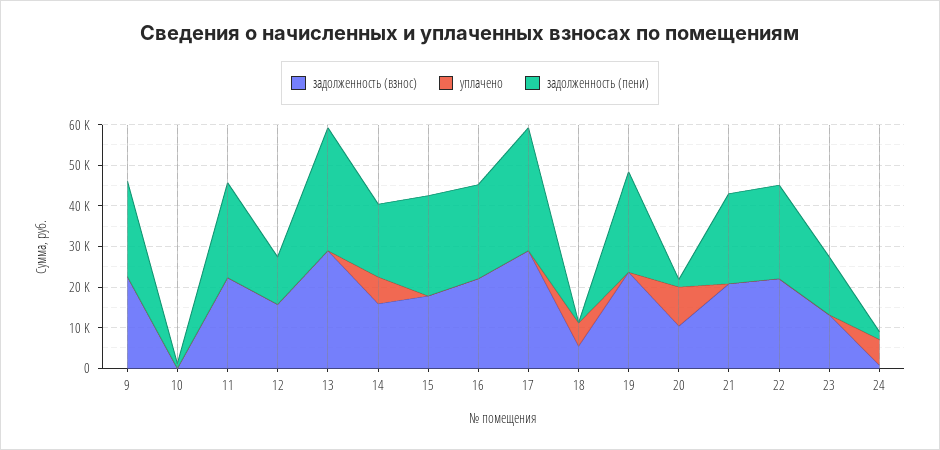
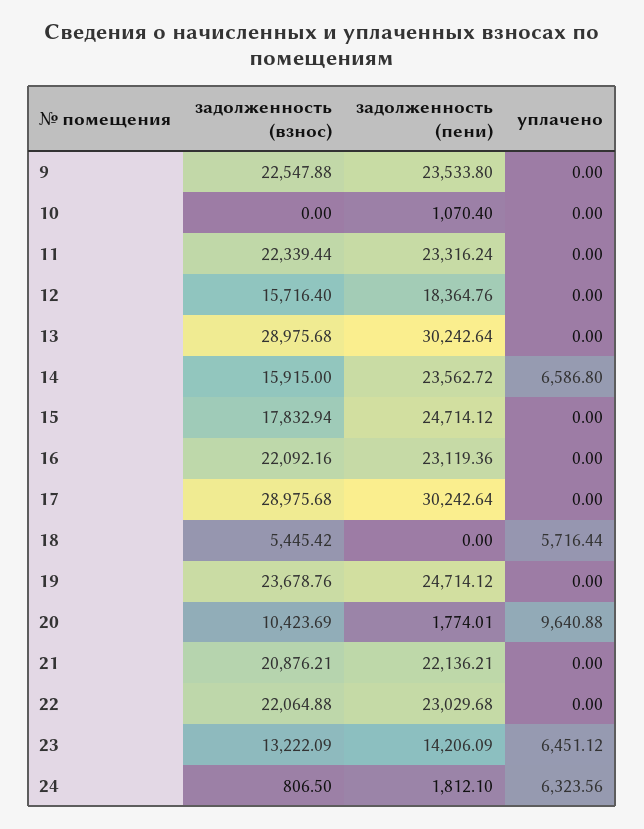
  {
    "задолженность (взнос)": {
      "9": 22547.88,
      "10": 0,
      "11": 22339.44,
      "12": 15716.4,
      "13": 28975.68,
      "14": 15915,
      "15": 17832.94,
      "16": 22092.16,
      "17": 28975.68,
      "18": 5445.42,
      "19": 23678.76,
      "20": 10423.69,
      "21": 20876.21,
      "22": 22064.88,
      "23": 13222.09,
      "24": 806.5
    },
    "уплачено": {
      "9": 0,
      "10": 0,
      "11": 0,
      "12": 0,
      "13": 0,
      "14": 6586.8,
      "15": 0,
      "16": 0,
      "17": 0,
      "18": 5716.44,
      "19": 0,
      "20": 9640.88,
      "21": 0,
      "22": 0,
-     "23": 0,
+     "23": 6451.12,
      "24": 6323.56
    },
    "задолженность (пени)": {
      "9": 23533.8,
      "10": 1070.4,
      "11": 23316.24,
-     "12": 12000,
+     "12": 18364.76,
      "13": 30242.64,
-     "14": 18000,
+     "14": 23562.72,
      "15": 24714.12,
      "16": 23119.36,
      "17": 30242.64,
      "18": 0,
      "19": 24714.12,
      "20": 1774.01,
      "21": 22136.21,
      "22": 23029.68,
      "23": 14206.09,
      "24": 1812.1
    }
  }

